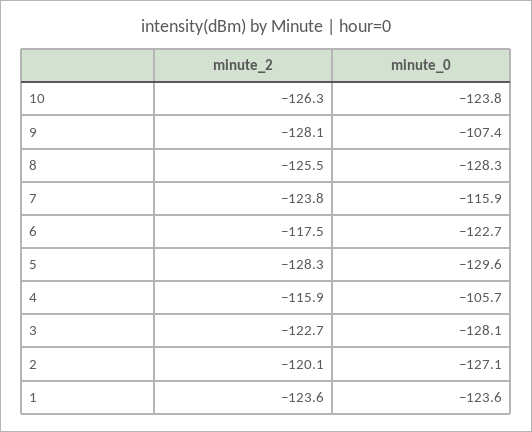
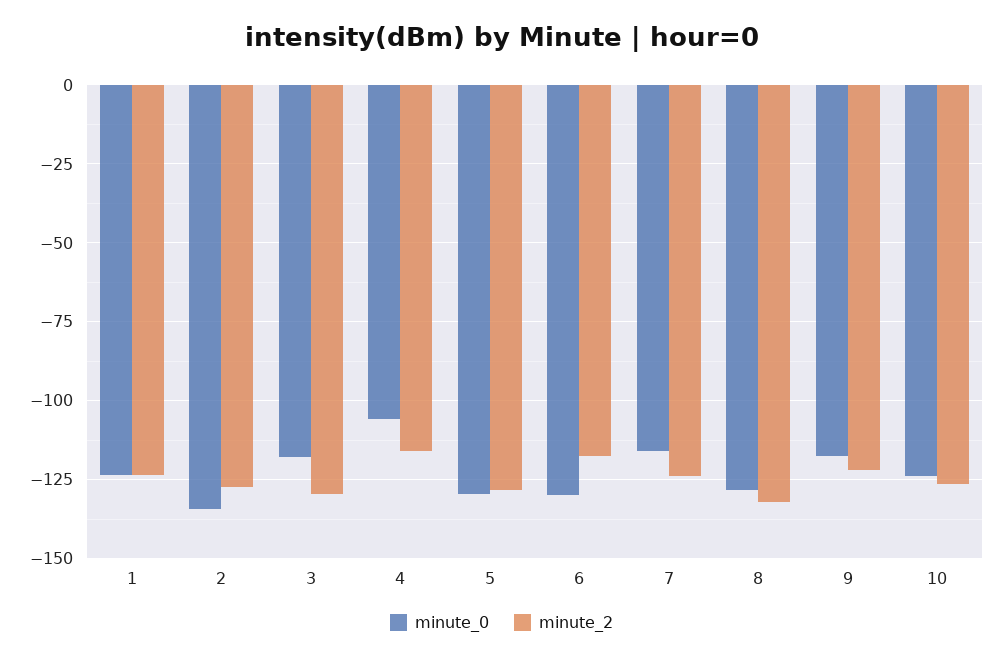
  {
    "minute_2": {
      "10": -126.3,
-     "9": -128.1,
+     "9": -122.5,
-     "8": -125.5,
+     "8": -132.5,
      "7": -123.8,
      "6": -117.5,
      "5": -128.3,
      "4": -115.9,
-     "3": -122.7,
+     "3": -130,
-     "2": -120.1,
+     "2": -127.5,
      "1": -123.6
    },
    "minute_0": {
      "10": -123.8,
-     "9": -107.4,
+     "9": -117.5,
      "8": -128.3,
      "7": -115.9,
-     "6": -122.7,
+     "6": -130,
      "5": -129.6,
      "4": -105.7,
-     "3": -128.1,
+     "3": -117.5,
-     "2": -127.1,
+     "2": -135,
      "1": -123.6
    }
  }

